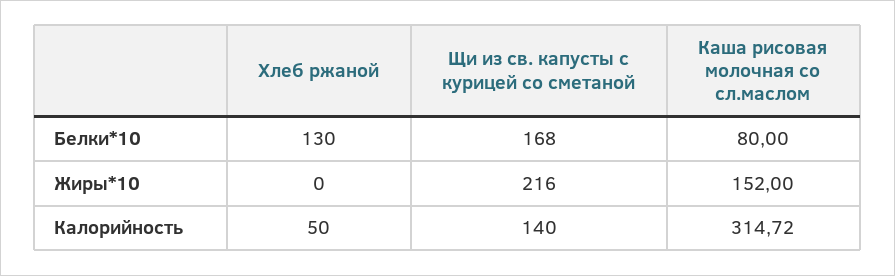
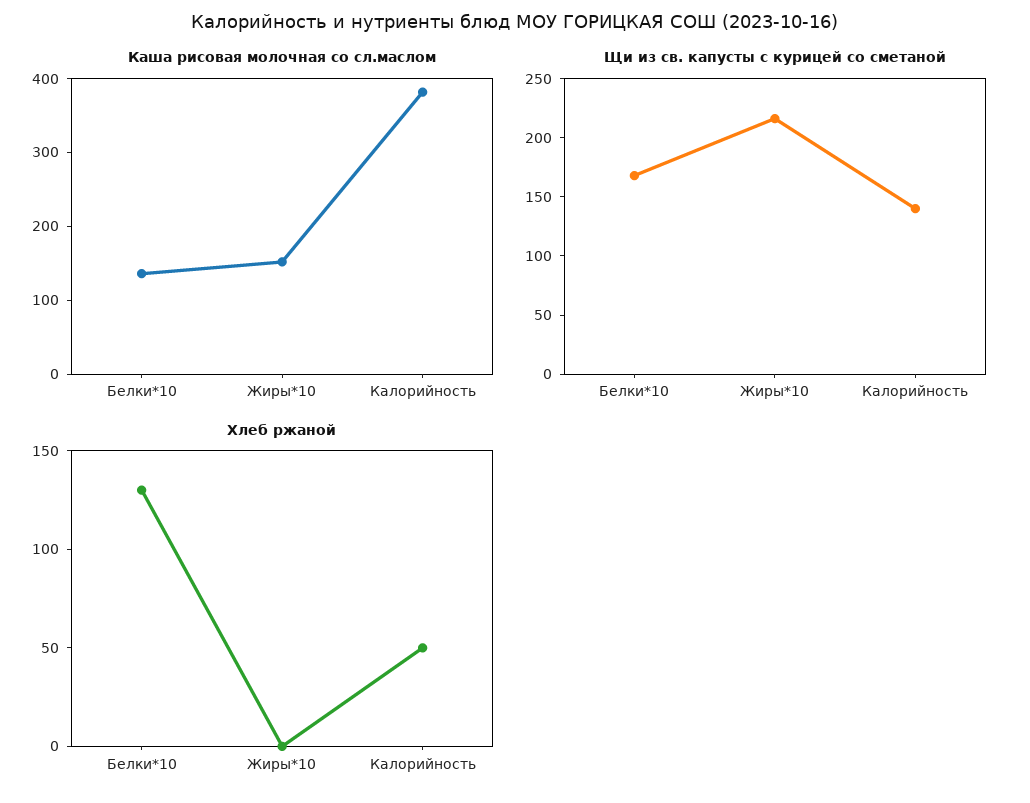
  {
    "Хлеб ржаной": {
      "Белки*10": 130,
      "Жиры*10": 0,
      "Калорийность": 50
    },
    "Щи из св. капусты с курицей со сметаной": {
      "Белки*10": 168,
      "Жиры*10": 216,
      "Калорийность": 140
    },
    "Каша рисовая молочная со сл.маслом": {
-     "Белки*10": 80,
+     "Белки*10": 140,
      "Жиры*10": 152,
-     "Калорийность": 314.72
+     "Калорийность": 380
    }
  }

